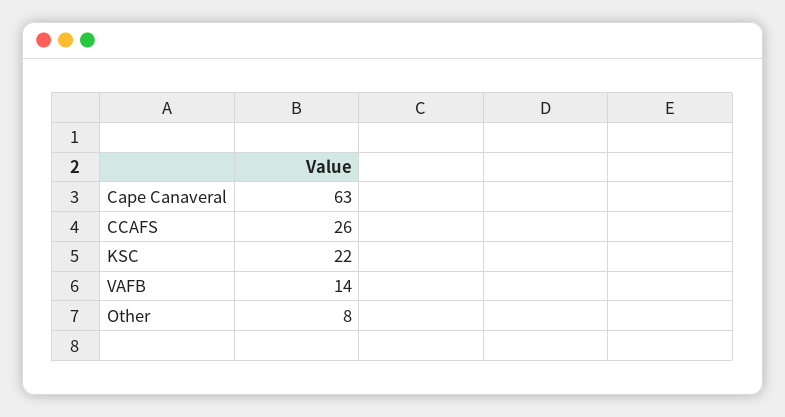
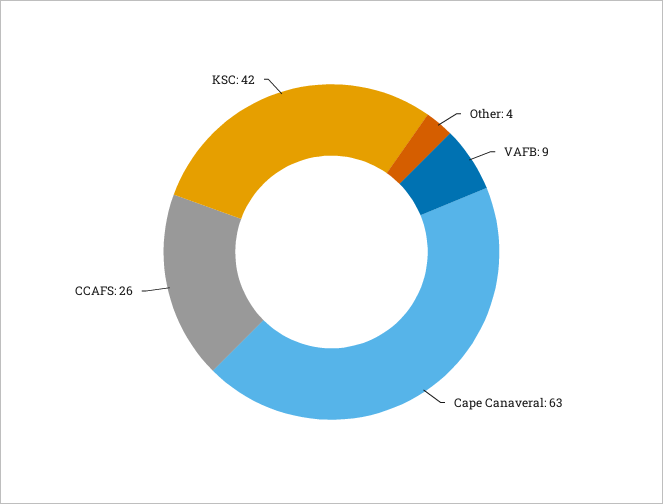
  {
    "Cape Canaveral": 63,
    "CCAFS": 26,
-   "KSC": 22,
+   "KSC": 42,
-   "VAFB": 14,
+   "VAFB": 9,
-   "Other": 8
+   "Other": 4
  }

